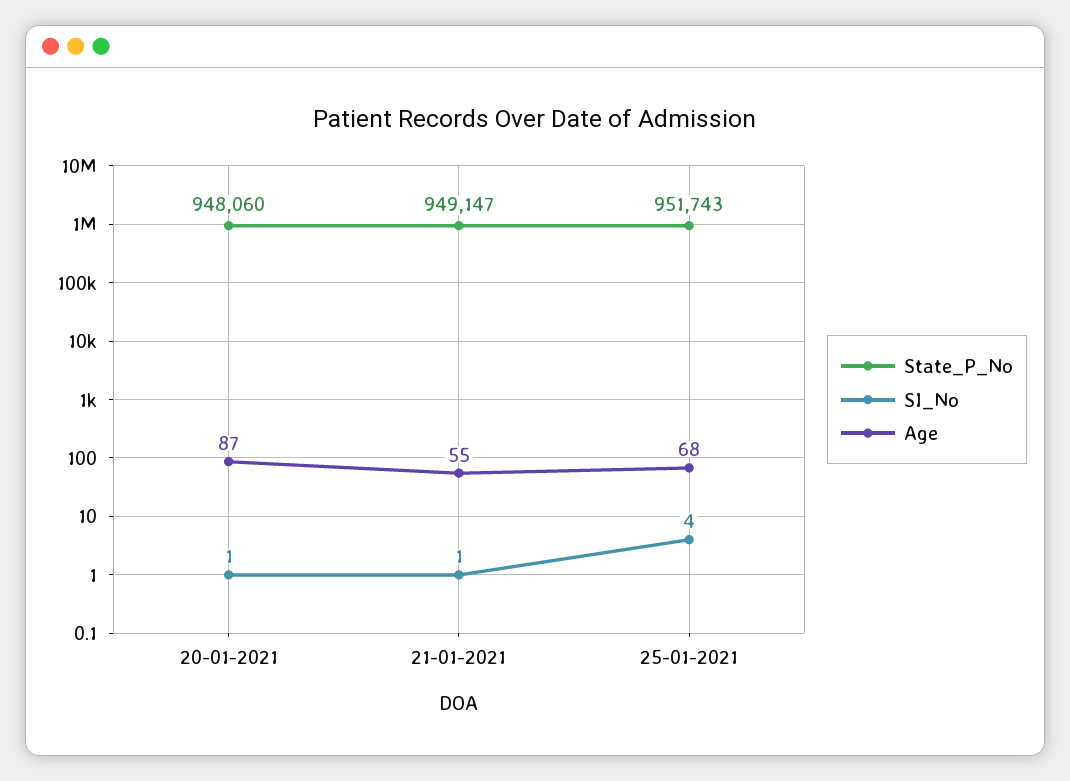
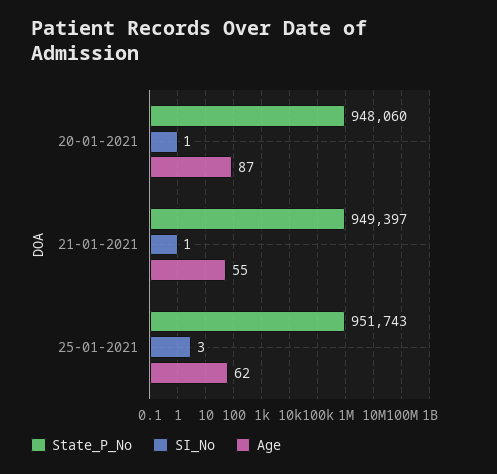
  {
    "State_P_No": {
      "20-01-2021": 948060,
-     "21-01-2021": 949147,
+     "21-01-2021": 949397,
      "25-01-2021": 951743
    },
    "SI_No": {
      "20-01-2021": 1,
      "21-01-2021": 1,
-     "25-01-2021": 4
+     "25-01-2021": 3
    },
    "Age": {
      "20-01-2021": 87,
      "21-01-2021": 55,
-     "25-01-2021": 68
+     "25-01-2021": 62
    }
  }

